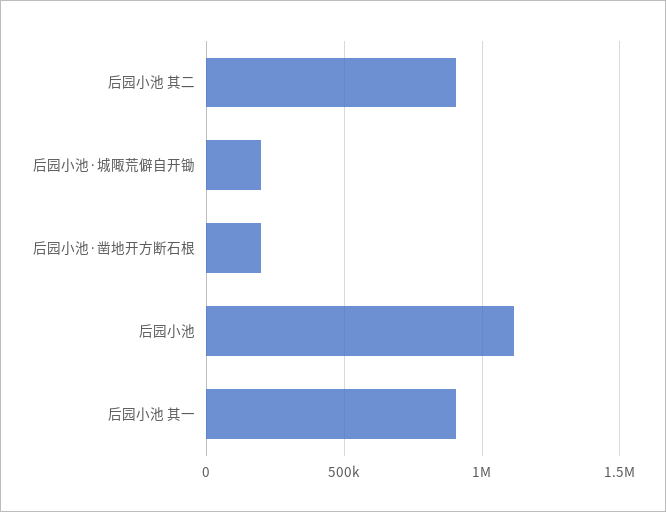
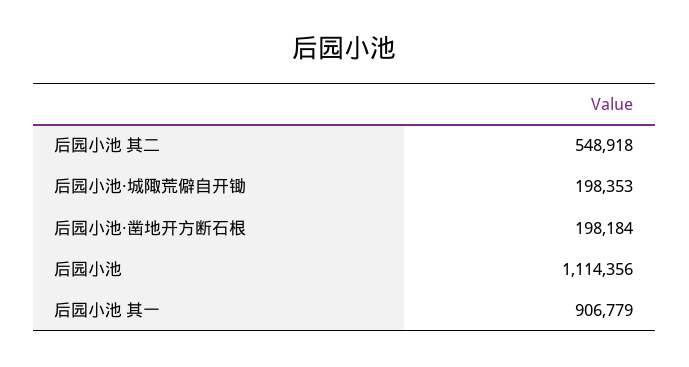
  {
-   "后园小池 其二": 900000,
+   "后园小池 其二": 548918,
    "后园小池·城陬荒僻自开锄": 198353,
    "后园小池·凿地开方断石根": 198184,
    "后园小池": 1114356,
    "后园小池 其一": 906779
  }

